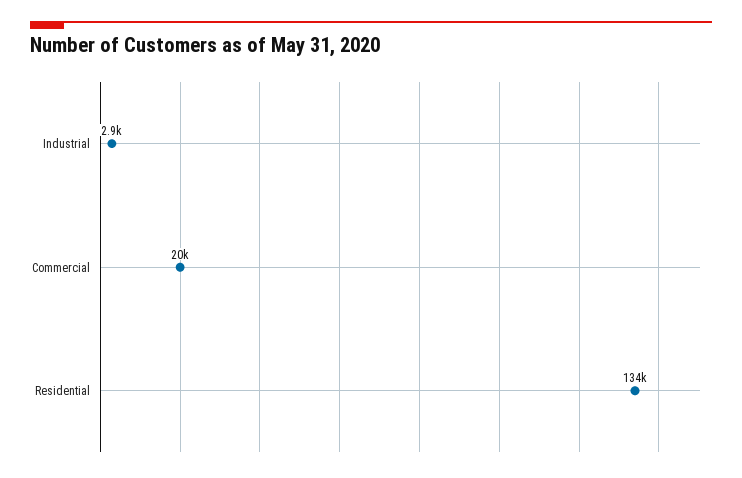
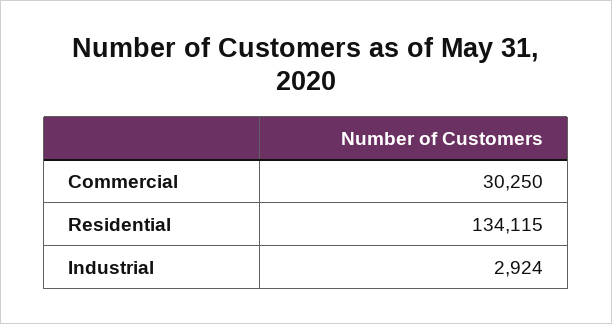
  {
    "Industrial": 2924,
-   "Commercial": 20000,
+   "Commercial": 30250,
    "Residential": 134115
  }

